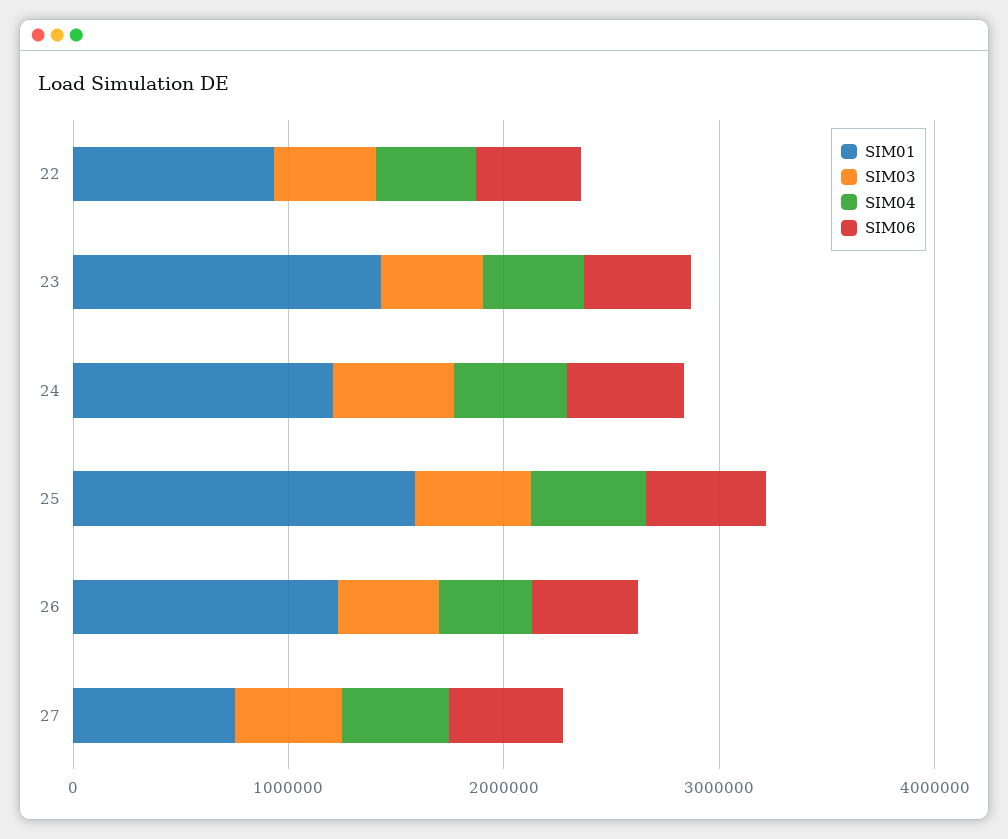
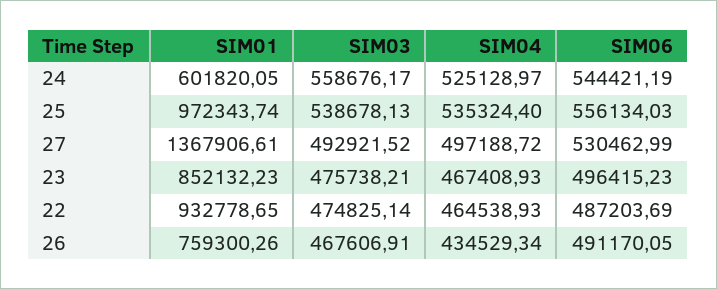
  {
    "SIM01": {
      "22": 932778.65,
-     "23": 1400000,
+     "23": 852132.23,
-     "24": 1200000,
+     "24": 601820.05,
-     "25": 1600000,
+     "25": 972343.74,
-     "26": 1200000,
+     "26": 759300.26,
-     "27": 800000
+     "27": 1367906.61
    },
    "SIM03": {
      "22": 474825.14,
      "23": 475738.21,
      "24": 558676.17,
      "25": 538678.13,
      "26": 467606.91,
      "27": 492921.52
    },
    "SIM04": {
      "22": 464538.93,
      "23": 467408.93,
      "24": 525128.97,
      "25": 535324.4,
      "26": 434529.34,
      "27": 497188.72
    },
    "SIM06": {
      "22": 487203.69,
      "23": 496415.23,
      "24": 544421.19,
      "25": 556134.03,
      "26": 491170.05,
      "27": 530462.99
    }
  }

